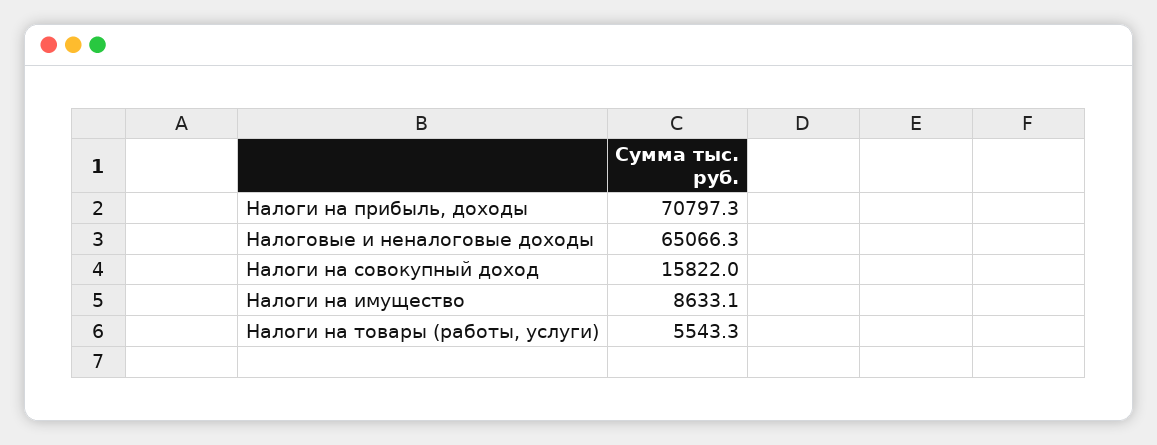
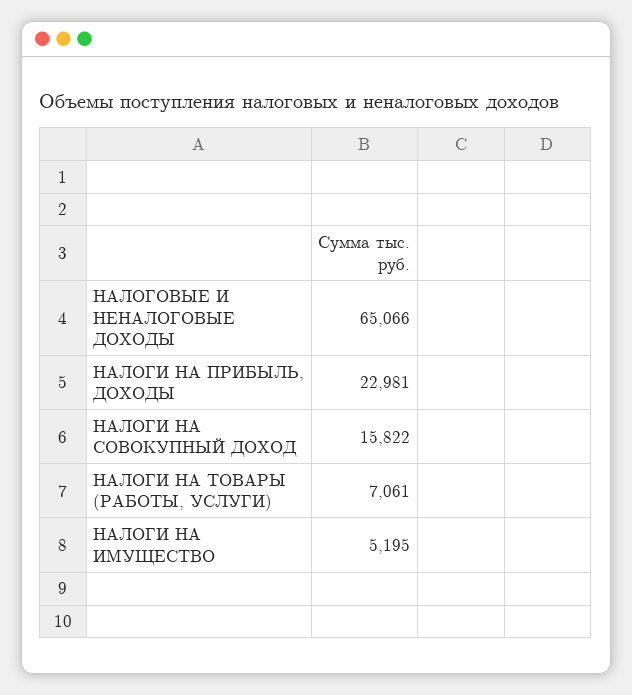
  {
-   "Налоги на прибыль, доходы": 70797.3,
+   "Налоги на прибыль, доходы": 22981,
    "Налоговые и неналоговые доходы": 65066.3,
    "Налоги на совокупный доход": 15822,
-   "Налоги на имущество": 8633.1,
+   "Налоги на имущество": 5195,
-   "Налоги на товары (работы, услуги)": 5543.3
+   "Налоги на товары (работы, услуги)": 7061
  }

